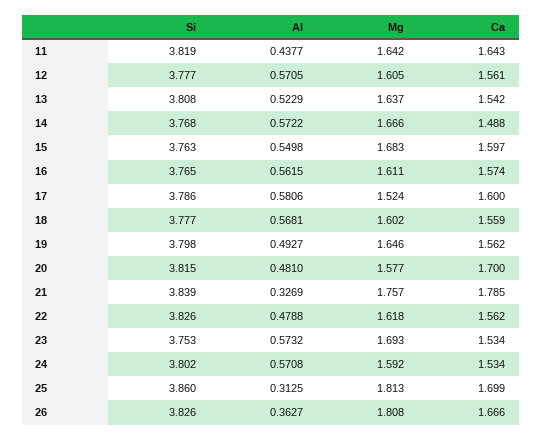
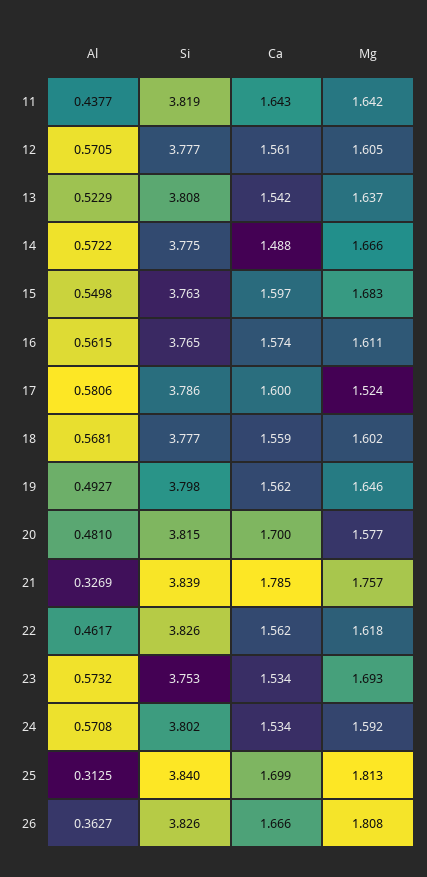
  {
    "Si": {
      "11": 3.819,
      "12": 3.777,
      "13": 3.808,
-     "14": 3.768,
+     "14": 3.775,
      "15": 3.763,
      "16": 3.765,
      "17": 3.786,
      "18": 3.777,
      "19": 3.798,
      "20": 3.815,
      "21": 3.839,
      "22": 3.826,
      "23": 3.753,
      "24": 3.802,
-     "25": 3.86,
+     "25": 3.84,
      "26": 3.826
    },
    "Al": {
      "11": 0.4377,
      "12": 0.5705,
      "13": 0.5229,
      "14": 0.5722,
      "15": 0.5498,
      "16": 0.5615,
      "17": 0.5806,
      "18": 0.5681,
      "19": 0.4927,
      "20": 0.481,
      "21": 0.3269,
-     "22": 0.4788,
+     "22": 0.4617,
      "23": 0.5732,
      "24": 0.5708,
      "25": 0.3125,
      "26": 0.3627
    },
    "Mg": {
      "11": 1.642,
      "12": 1.605,
      "13": 1.637,
      "14": 1.666,
      "15": 1.683,
      "16": 1.611,
      "17": 1.524,
      "18": 1.602,
      "19": 1.646,
      "20": 1.577,
      "21": 1.757,
      "22": 1.618,
      "23": 1.693,
      "24": 1.592,
      "25": 1.813,
      "26": 1.808
    },
    "Ca": {
      "11": 1.643,
      "12": 1.561,
      "13": 1.542,
      "14": 1.488,
      "15": 1.597,
      "16": 1.574,
      "17": 1.6,
      "18": 1.559,
      "19": 1.562,
      "20": 1.7,
      "21": 1.785,
      "22": 1.562,
      "23": 1.534,
      "24": 1.534,
      "25": 1.699,
      "26": 1.666
    }
  }

